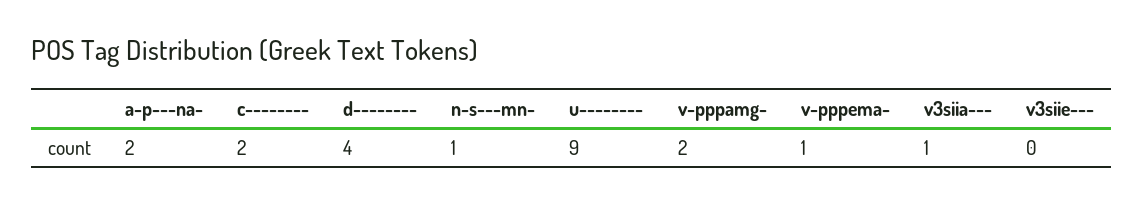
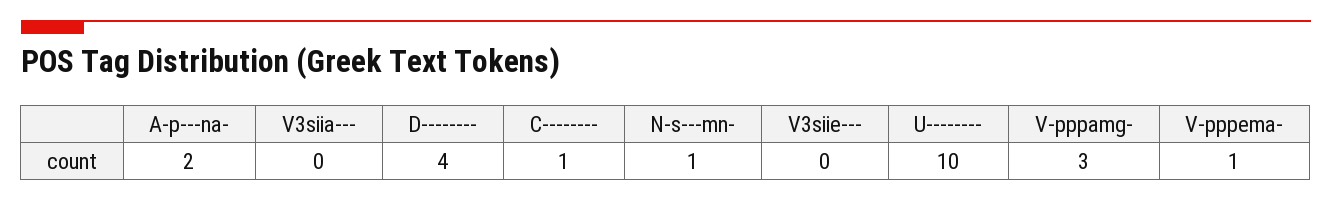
  {
    "a-p---na-": 2,
-   "c--------": 2,
+   "c--------": 1,
    "d--------": 4,
    "n-s---mn-": 1,
-   "u--------": 9,
+   "u--------": 10,
-   "v-pppamg-": 2,
+   "v-pppamg-": 3,
    "v-pppema-": 1,
-   "v3siia---": 1,
+   "v3siia---": 0,
    "v3siie---": 0
  }

